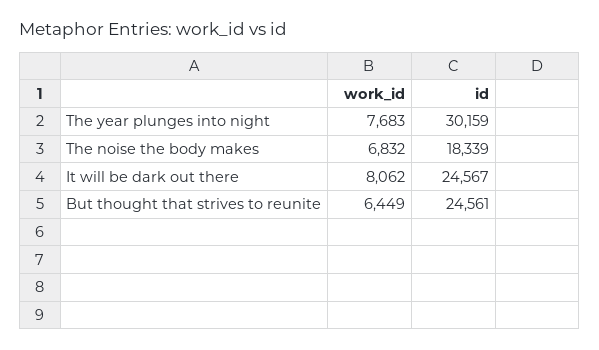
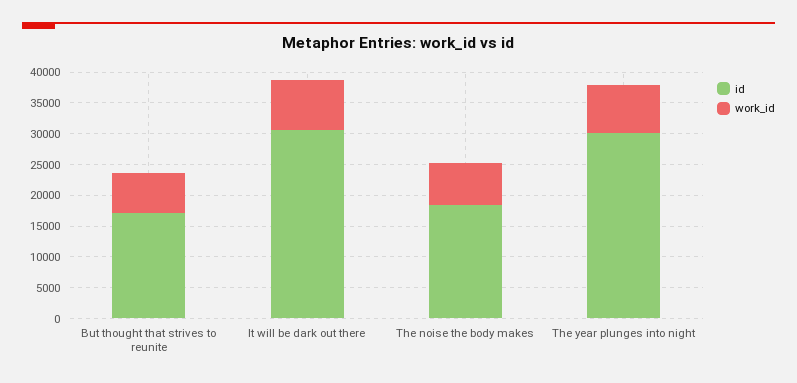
  {
    "work_id": {
      "The year plunges into night": 7683,
      "The noise the body makes": 6832,
      "It will be dark out there": 8062,
      "But thought that strives to reunite": 6449
    },
    "id": {
      "The year plunges into night": 30159,
      "The noise the body makes": 18339,
-     "It will be dark out there": 24567,
+     "It will be dark out there": 30000,
-     "But thought that strives to reunite": 24561
+     "But thought that strives to reunite": 17500
    }
  }

